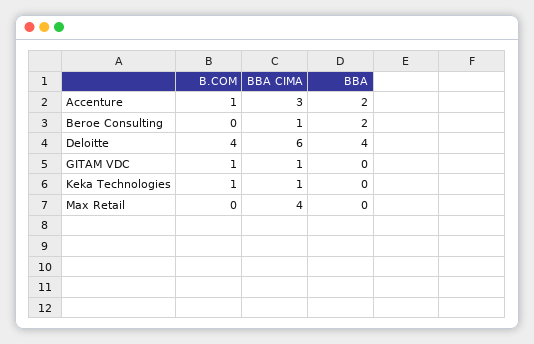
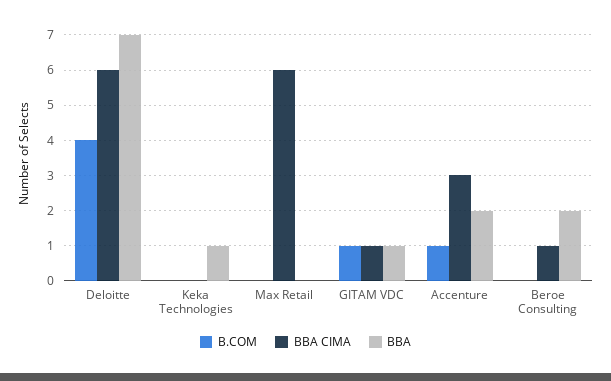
  {
    "B.COM": {
      "Accenture": 1,
      "Beroe Consulting": 0,
      "Deloitte": 4,
      "GITAM VDC": 1,
-     "Keka Technologies": 1,
+     "Keka Technologies": 0,
      "Max Retail": 0
    },
    "BBA CIMA": {
      "Accenture": 3,
      "Beroe Consulting": 1,
      "Deloitte": 6,
      "GITAM VDC": 1,
-     "Keka Technologies": 1,
+     "Keka Technologies": 0,
-     "Max Retail": 4
+     "Max Retail": 6
    },
    "BBA": {
      "Accenture": 2,
      "Beroe Consulting": 2,
-     "Deloitte": 4,
+     "Deloitte": 7,
-     "GITAM VDC": 0,
+     "GITAM VDC": 1,
-     "Keka Technologies": 0,
+     "Keka Technologies": 1,
      "Max Retail": 0
    }
  }

